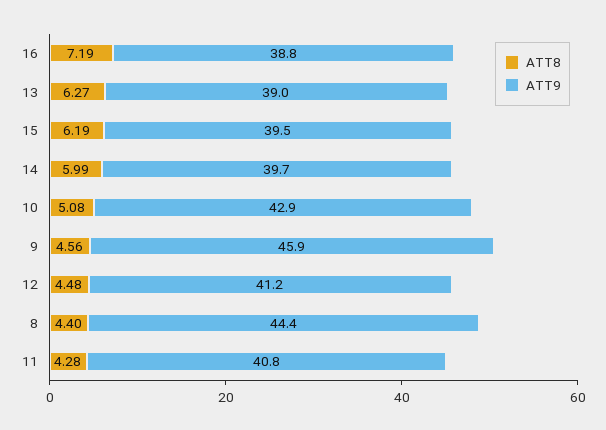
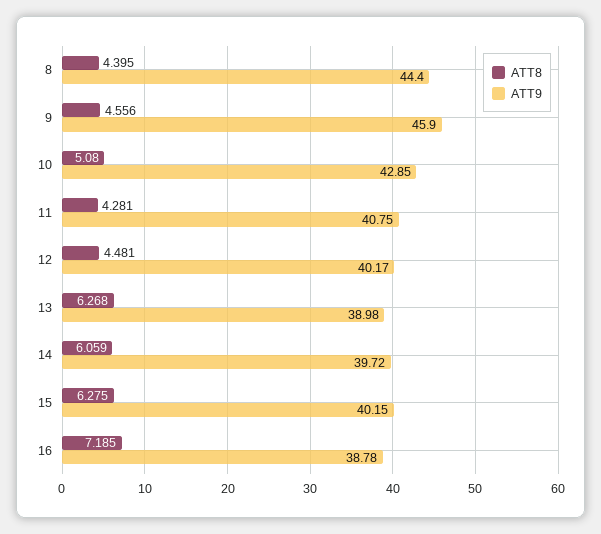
  {
    "ATT8": {
      "16": 7.185,
      "13": 6.268,
-     "15": 6.19,
+     "15": 6.275,
-     "14": 5.99,
+     "14": 6.059,
      "10": 5.08,
      "9": 4.556,
      "12": 4.481,
      "8": 4.395,
      "11": 4.281
    },
    "ATT9": {
      "16": 38.78,
      "13": 38.98,
-     "15": 39.5,
+     "15": 40.15,
      "14": 39.72,
      "10": 42.85,
      "9": 45.9,
-     "12": 41.2,
+     "12": 40.17,
      "8": 44.4,
      "11": 40.75
    }
  }

